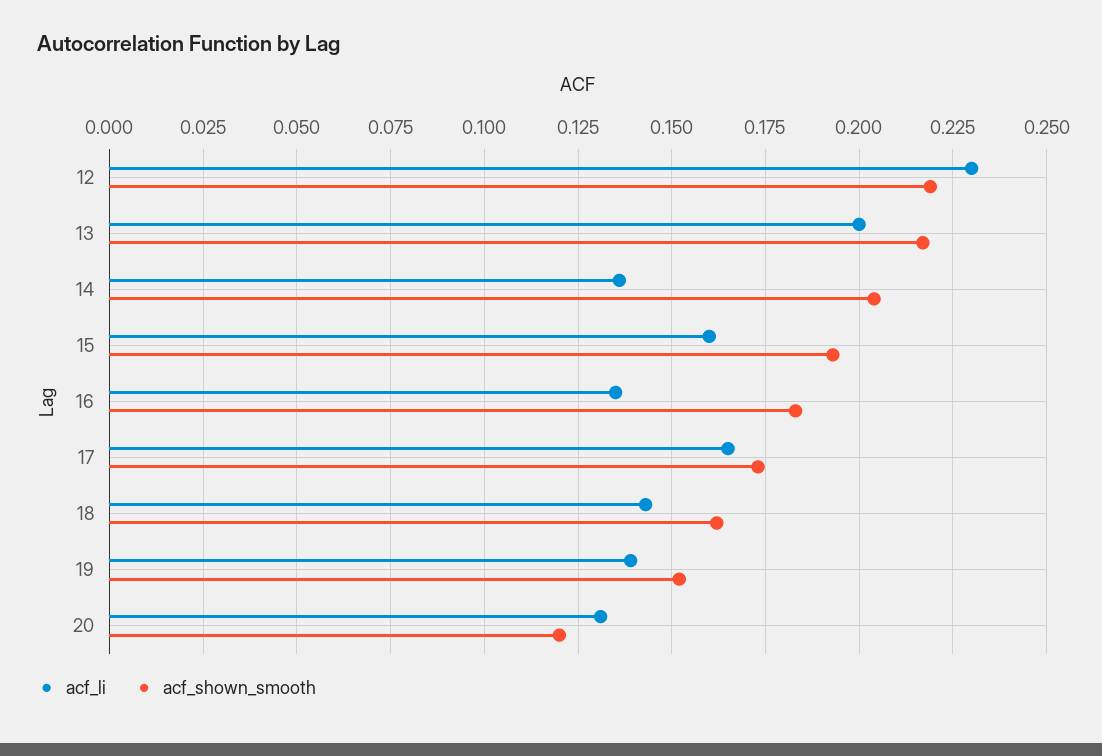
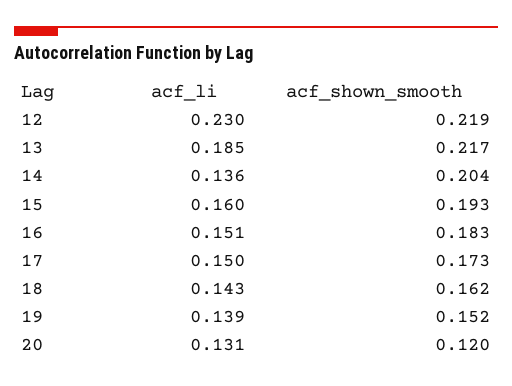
  {
    "acf_li": {
      "12": 0.23,
-     "13": 0.2,
+     "13": 0.185,
      "14": 0.136,
      "15": 0.16,
-     "16": 0.135,
+     "16": 0.151,
-     "17": 0.165,
+     "17": 0.15,
      "18": 0.143,
      "19": 0.139,
      "20": 0.131
    },
    "acf_shown_smooth": {
      "12": 0.219,
      "13": 0.217,
      "14": 0.204,
      "15": 0.193,
      "16": 0.183,
      "17": 0.173,
      "18": 0.162,
      "19": 0.152,
      "20": 0.12
    }
  }

